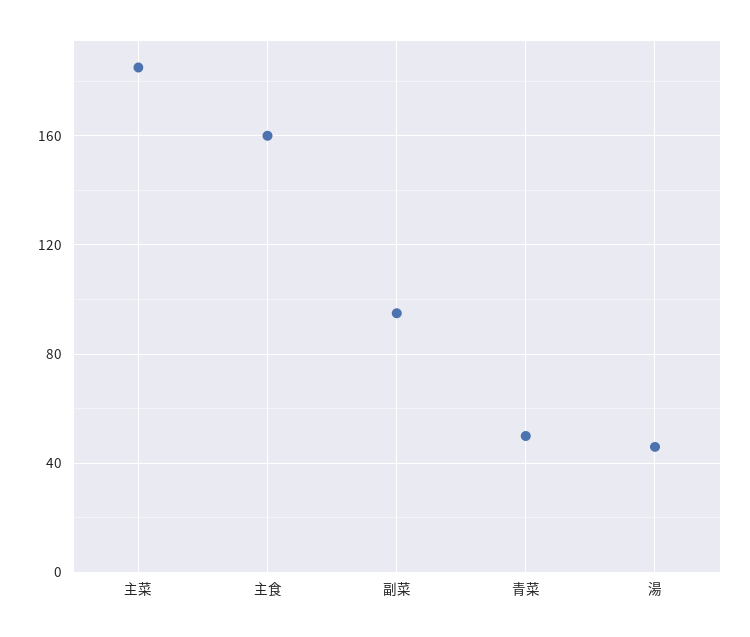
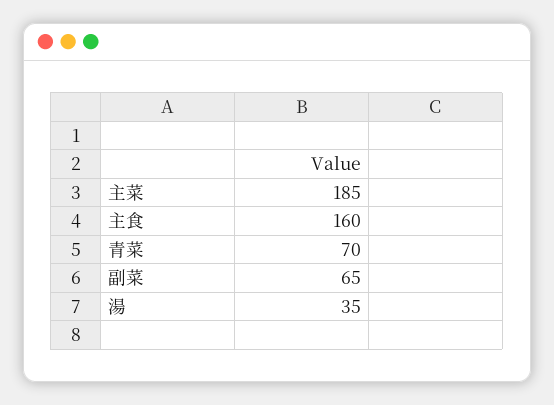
  {
    "主菜": 185,
    "主食": 160,
-   "副菜": 95,
+   "副菜": 65,
-   "青菜": 50,
+   "青菜": 70,
-   "湯": 45
+   "湯": 35
  }

